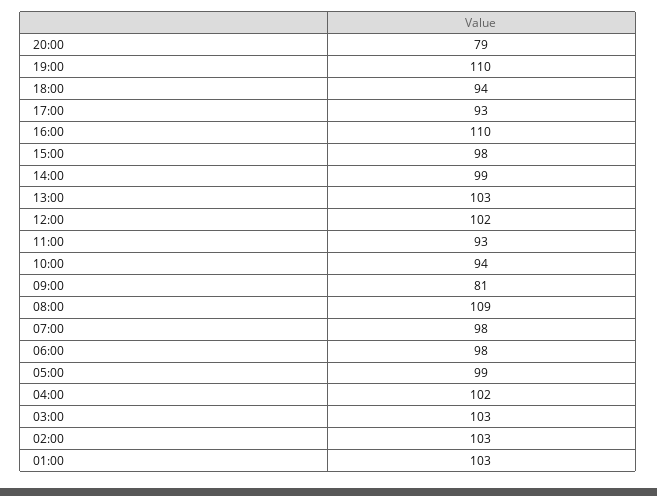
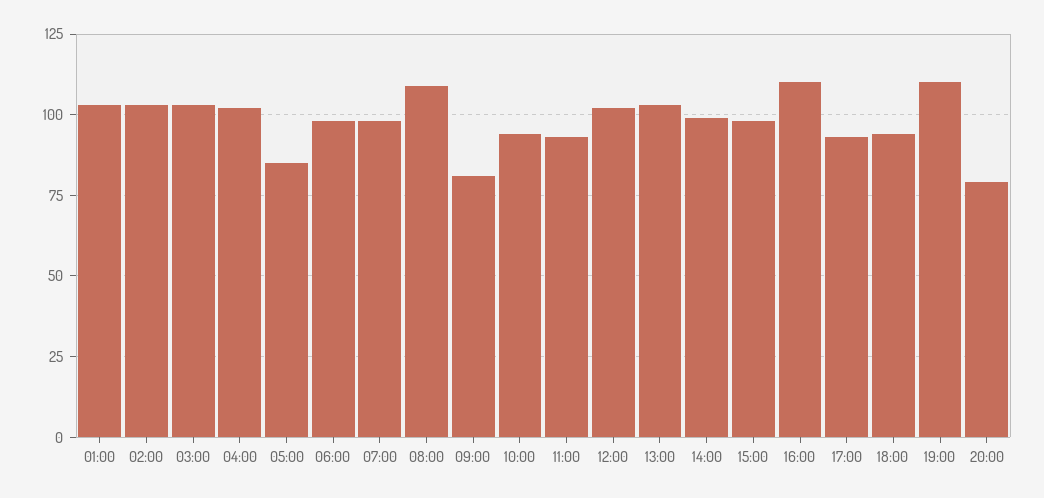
  {
    "20:00": 79,
    "19:00": 110,
    "18:00": 94,
    "17:00": 93,
    "16:00": 110,
    "15:00": 98,
    "14:00": 99,
    "13:00": 103,
    "12:00": 102,
    "11:00": 93,
    "10:00": 94,
    "09:00": 81,
    "08:00": 109,
    "07:00": 98,
    "06:00": 98,
-   "05:00": 99,
+   "05:00": 85,
    "04:00": 102,
    "03:00": 103,
    "02:00": 103,
    "01:00": 103
  }

